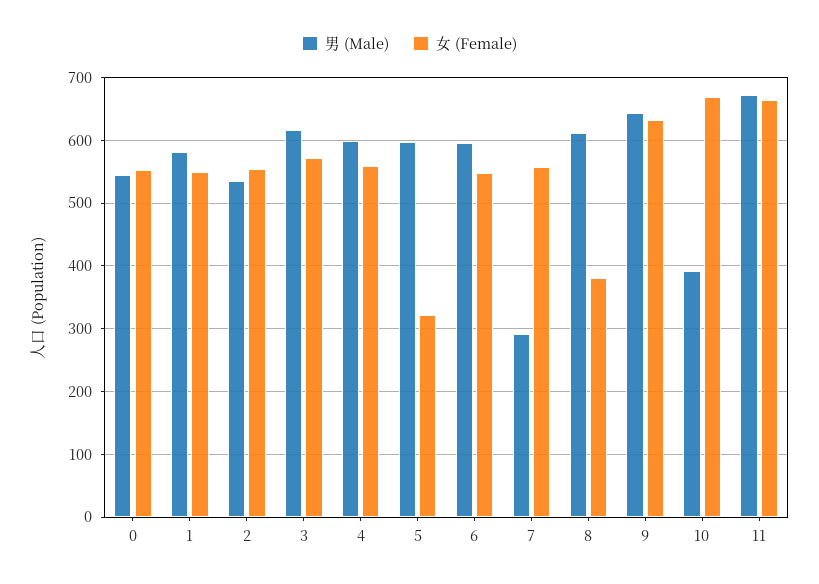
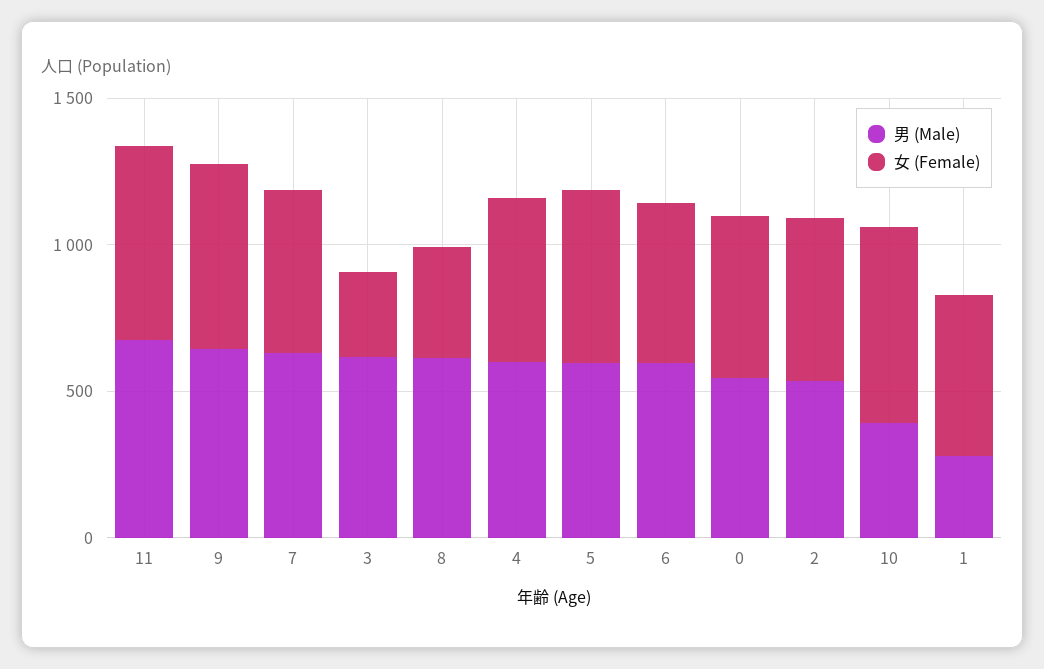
  {
    "男 (Male)": {
      "0": 550,
-     "1": 580,
+     "1": 300,
      "2": 540,
      "3": 620,
      "4": 600,
      "5": 600,
      "6": 600,
-     "7": 290,
+     "7": 600,
      "8": 610,
      "9": 640,
      "10": 390,
      "11": 670
    },
    "女 (Female)": {
      "0": 550,
      "1": 550,
      "2": 550,
-     "3": 570,
+     "3": 300,
      "4": 560,
-     "5": 320,
+     "5": 600,
      "6": 550,
      "7": 560,
      "8": 380,
      "9": 630,
      "10": 670,
      "11": 660
    }
  }

